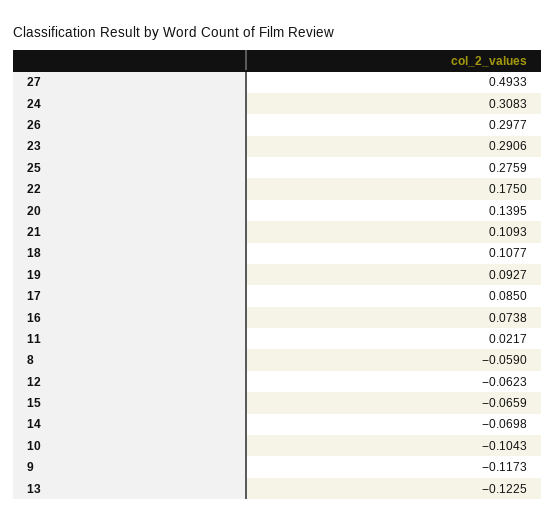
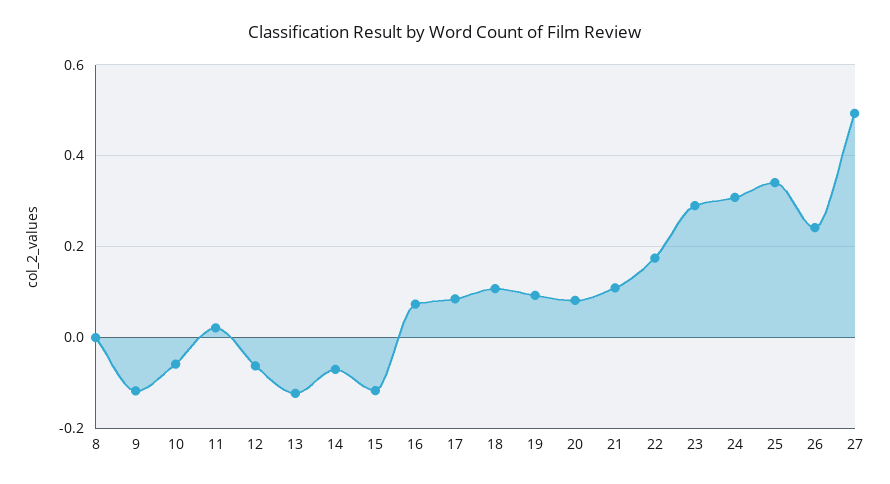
  {
    "27": 0.4933,
    "24": 0.3083,
-   "26": 0.2977,
+   "26": 0.24,
    "23": 0.2906,
-   "25": 0.2759,
+   "25": 0.34,
    "22": 0.175,
-   "20": 0.1395,
+   "20": 0.08,
    "21": 0.1093,
    "18": 0.1077,
    "19": 0.0927,
    "17": 0.085,
    "16": 0.0738,
    "11": 0.0217,
-   "8": -0.059,
+   "8": 0,
    "12": -0.0623,
-   "15": -0.0659,
+   "15": -0.12,
    "14": -0.0698,
-   "10": -0.1043,
+   "10": -0.06,
    "9": -0.1173,
    "13": -0.1225
  }

